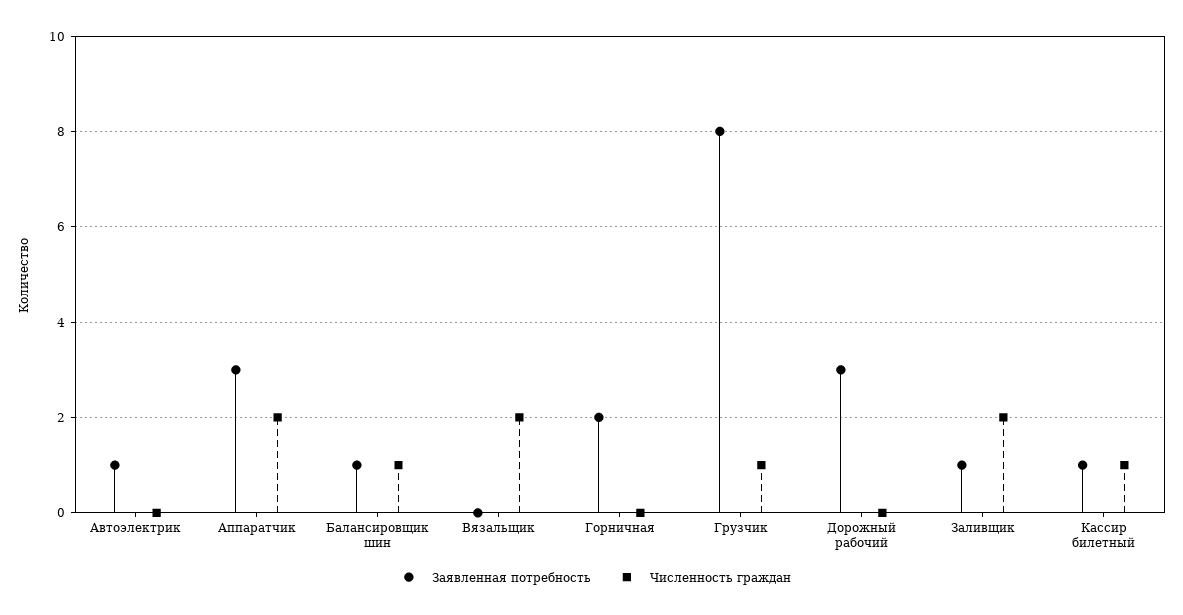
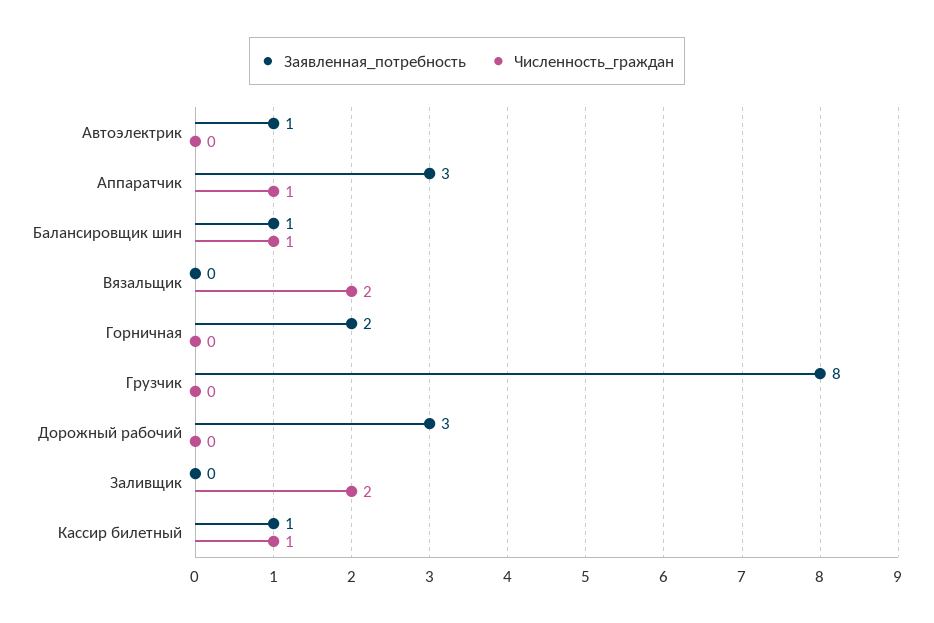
  {
    "Заявленная потребность": {
      "Автоэлектрик": 1,
      "Аппаратчик": 3,
      "Балансировщик шин": 1,
      "Вязальщик": 0,
      "Горничная": 2,
      "Грузчик": 8,
      "Дорожный рабочий": 3,
-     "Заливщик": 1,
+     "Заливщик": 0,
      "Кассир билетный": 1
    },
    "Численность граждан": {
      "Автоэлектрик": 0,
-     "Аппаратчик": 2,
+     "Аппаратчик": 1,
      "Балансировщик шин": 1,
      "Вязальщик": 2,
      "Горничная": 0,
-     "Грузчик": 1,
+     "Грузчик": 0,
      "Дорожный рабочий": 0,
      "Заливщик": 2,
      "Кассир билетный": 1
    }
  }

